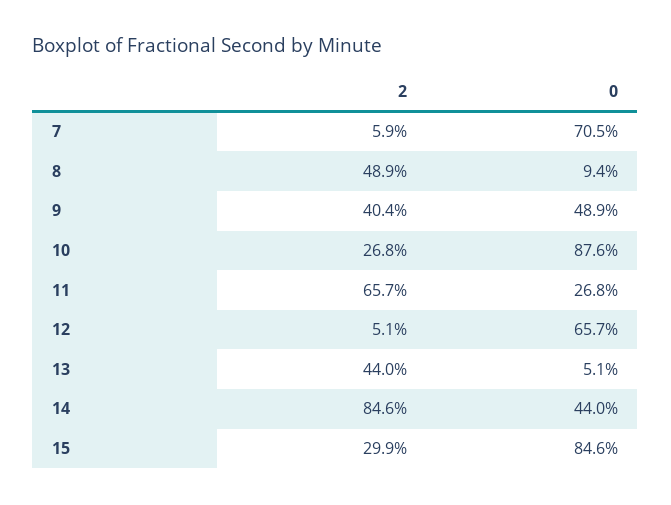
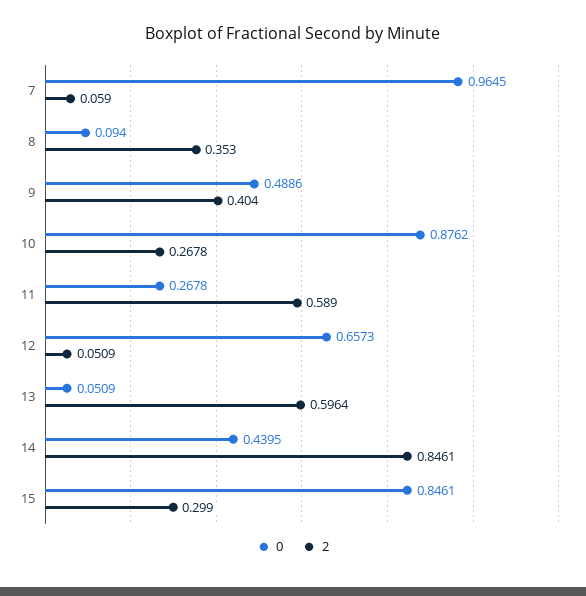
  {
    "2": {
      "7": 0.059,
-     "8": 0.489,
+     "8": 0.353,
      "9": 0.404,
      "10": 0.2678,
-     "11": 0.657,
+     "11": 0.589,
      "12": 0.0509,
-     "13": 0.44,
+     "13": 0.5964,
      "14": 0.8461,
      "15": 0.299
    },
    "0": {
-     "7": 0.705,
+     "7": 0.9645,
      "8": 0.094,
      "9": 0.4886,
      "10": 0.8762,
      "11": 0.2678,
      "12": 0.6573,
      "13": 0.0509,
      "14": 0.4395,
      "15": 0.8461
    }
  }

